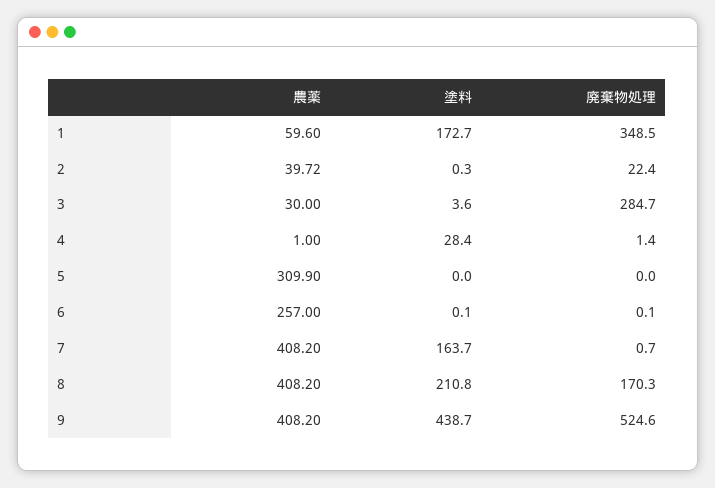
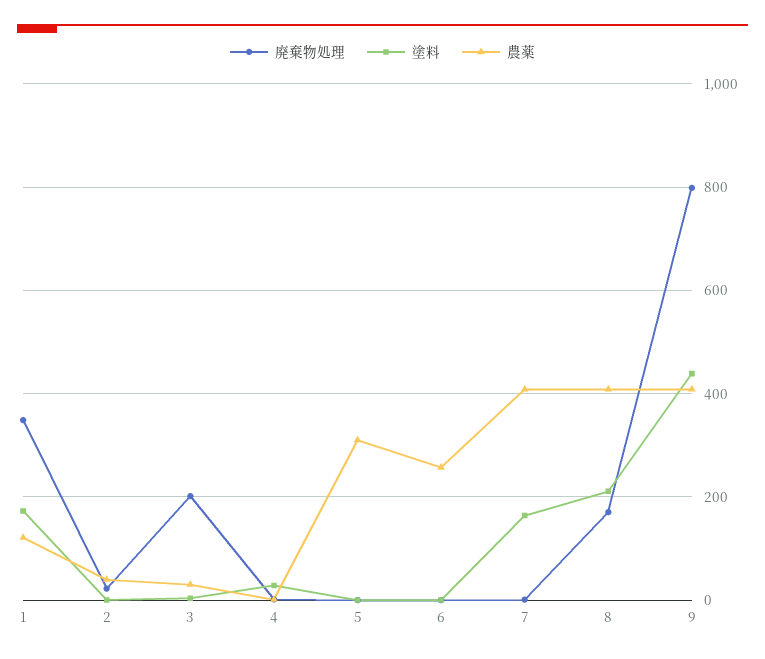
  {
    "農薬": {
-     "1": 59.6,
+     "1": 120,
      "2": 39.72,
      "3": 30,
      "4": 1,
      "5": 309.9,
      "6": 257,
      "7": 408.2,
      "8": 408.2,
      "9": 408.2
    },
    "塗料": {
      "1": 172.7,
      "2": 0.3,
      "3": 3.6,
      "4": 28.4,
      "5": 0,
      "6": 0.1,
      "7": 163.7,
      "8": 210.8,
      "9": 438.7
    },
    "廃棄物処理": {
      "1": 348.5,
      "2": 22.4,
-     "3": 284.7,
+     "3": 200,
      "4": 1.4,
      "5": 0,
      "6": 0.1,
      "7": 0.7,
      "8": 170.3,
-     "9": 524.6
+     "9": 800
    }
  }

